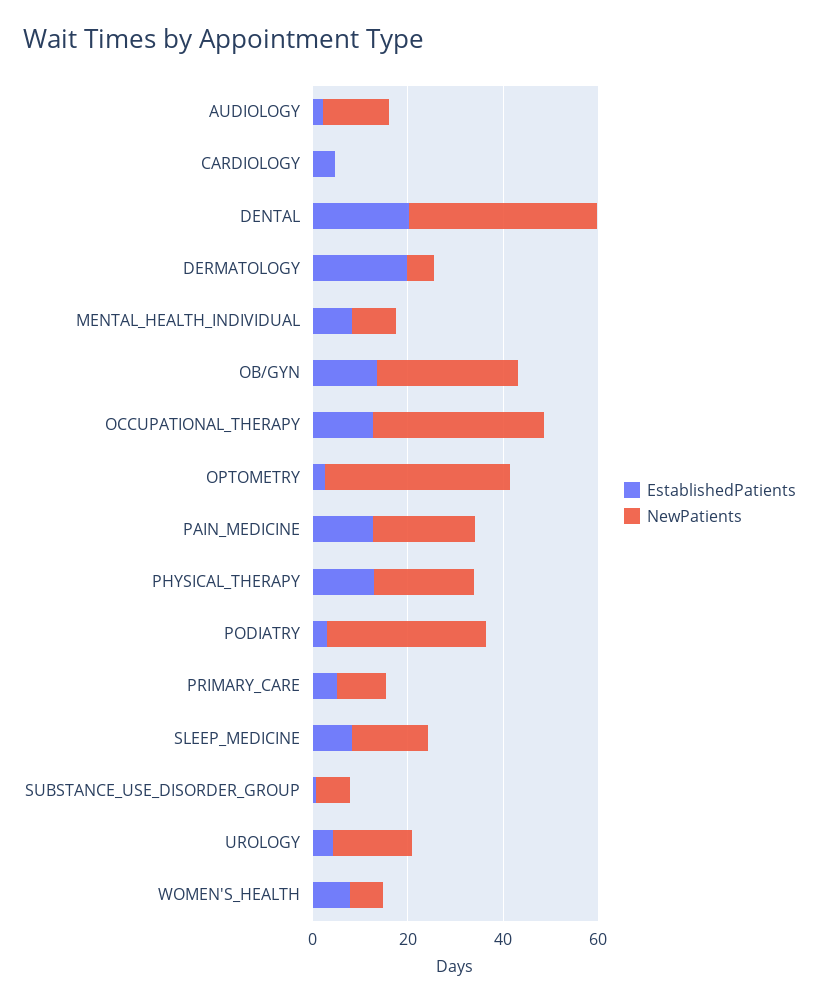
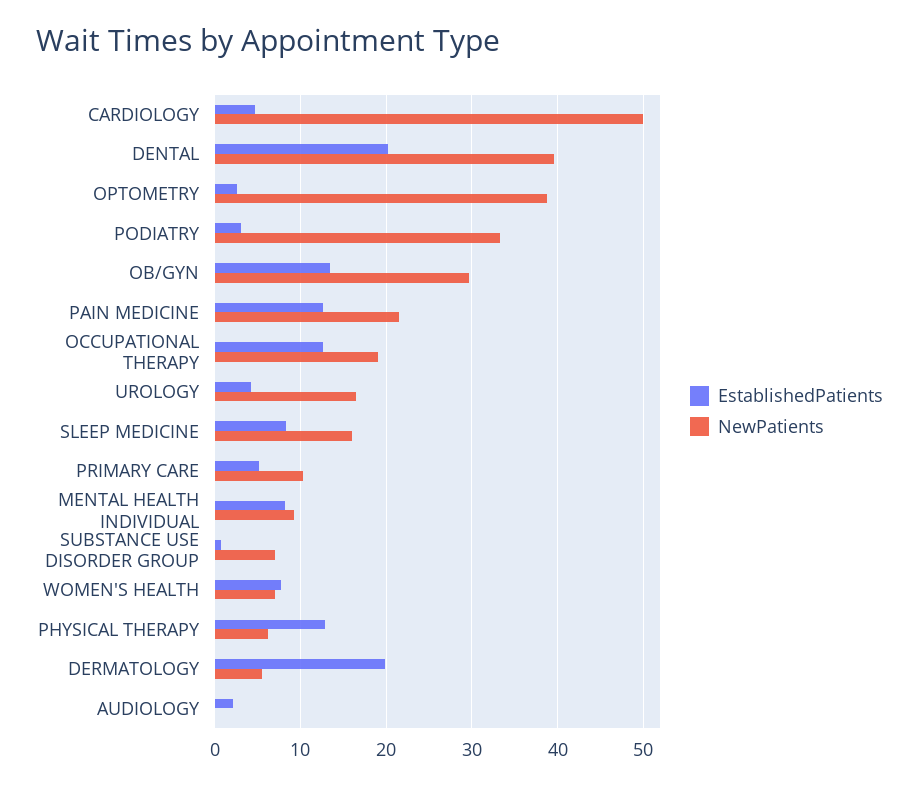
  {
    "EstablishedPatients": {
      "AUDIOLOGY": 2,
      "CARDIOLOGY": 5,
      "DENTAL": 20,
      "DERMATOLOGY": 20,
      "MENTAL_HEALTH_INDIVIDUAL": 8,
      "OB/GYN": 14,
      "OCCUPATIONAL_THERAPY": 13,
      "OPTOMETRY": 3,
      "PAIN_MEDICINE": 13,
      "PHYSICAL_THERAPY": 13,
      "PODIATRY": 3,
      "PRIMARY_CARE": 5,
      "SLEEP_MEDICINE": 8,
      "SUBSTANCE_USE_DISORDER_GROUP": 1,
      "UROLOGY": 4,
      "WOMEN'S_HEALTH": 8
    },
    "NewPatients": {
-     "AUDIOLOGY": 15,
+     "AUDIOLOGY": 0,
-     "CARDIOLOGY": 0,
+     "CARDIOLOGY": 50,
      "DENTAL": 40,
      "DERMATOLOGY": 6,
      "MENTAL_HEALTH_INDIVIDUAL": 9,
      "OB/GYN": 30,
-     "OCCUPATIONAL_THERAPY": 35,
+     "OCCUPATIONAL_THERAPY": 19,
      "OPTOMETRY": 39,
      "PAIN_MEDICINE": 22,
-     "PHYSICAL_THERAPY": 20,
+     "PHYSICAL_THERAPY": 6,
      "PODIATRY": 33,
      "PRIMARY_CARE": 10,
      "SLEEP_MEDICINE": 16,
      "SUBSTANCE_USE_DISORDER_GROUP": 7,
      "UROLOGY": 17,
      "WOMEN'S_HEALTH": 7
    }
  }

